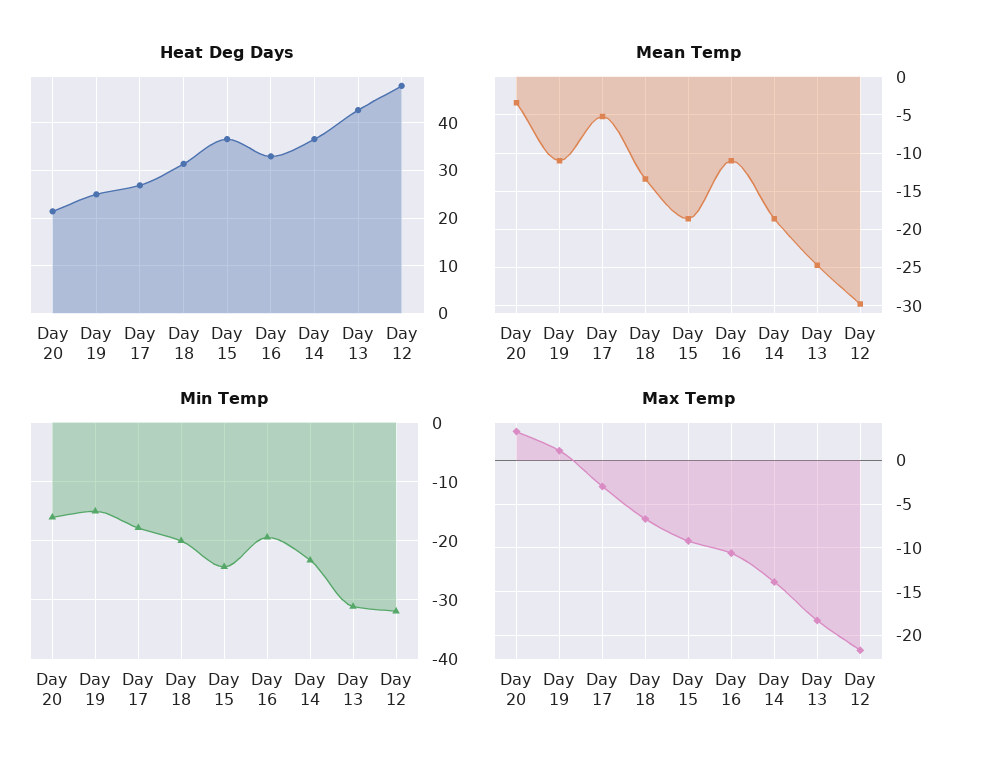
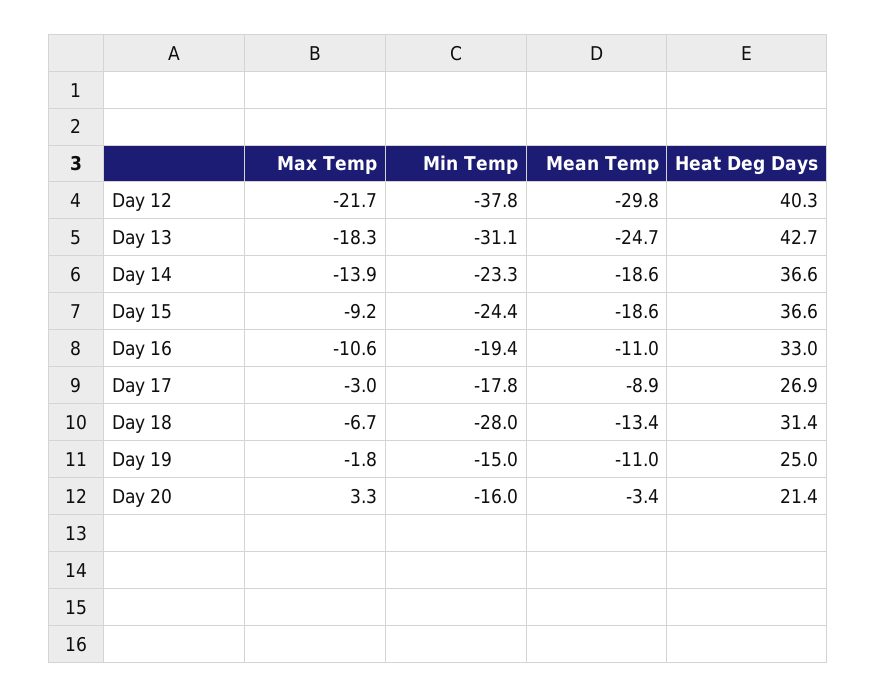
  {
    "Heat Deg Days": {
      "Day 20": 21.4,
      "Day 19": 25,
      "Day 17": 26.9,
      "Day 18": 31.4,
      "Day 15": 36.6,
      "Day 16": 33,
      "Day 14": 36.6,
      "Day 13": 42.7,
-     "Day 12": 48
+     "Day 12": 40.3
    },
    "Mean Temp": {
      "Day 20": -3.4,
      "Day 19": -11,
-     "Day 17": -5,
+     "Day 17": -8.9,
      "Day 18": -13.4,
      "Day 15": -18.6,
      "Day 16": -11,
      "Day 14": -18.6,
      "Day 13": -24.7,
      "Day 12": -29.8
    },
    "Min Temp": {
      "Day 20": -16,
      "Day 19": -15,
      "Day 17": -17.8,
-     "Day 18": -20,
+     "Day 18": -28,
      "Day 15": -24.4,
      "Day 16": -19.4,
      "Day 14": -23.3,
      "Day 13": -31.1,
-     "Day 12": -32
+     "Day 12": -37.8
    },
    "Max Temp": {
      "Day 20": 3.3,
-     "Day 19": 1,
+     "Day 19": -1.8,
      "Day 17": -3,
      "Day 18": -6.7,
      "Day 15": -9.2,
      "Day 16": -10.6,
      "Day 14": -13.9,
      "Day 13": -18.3,
      "Day 12": -21.7
    }
  }

